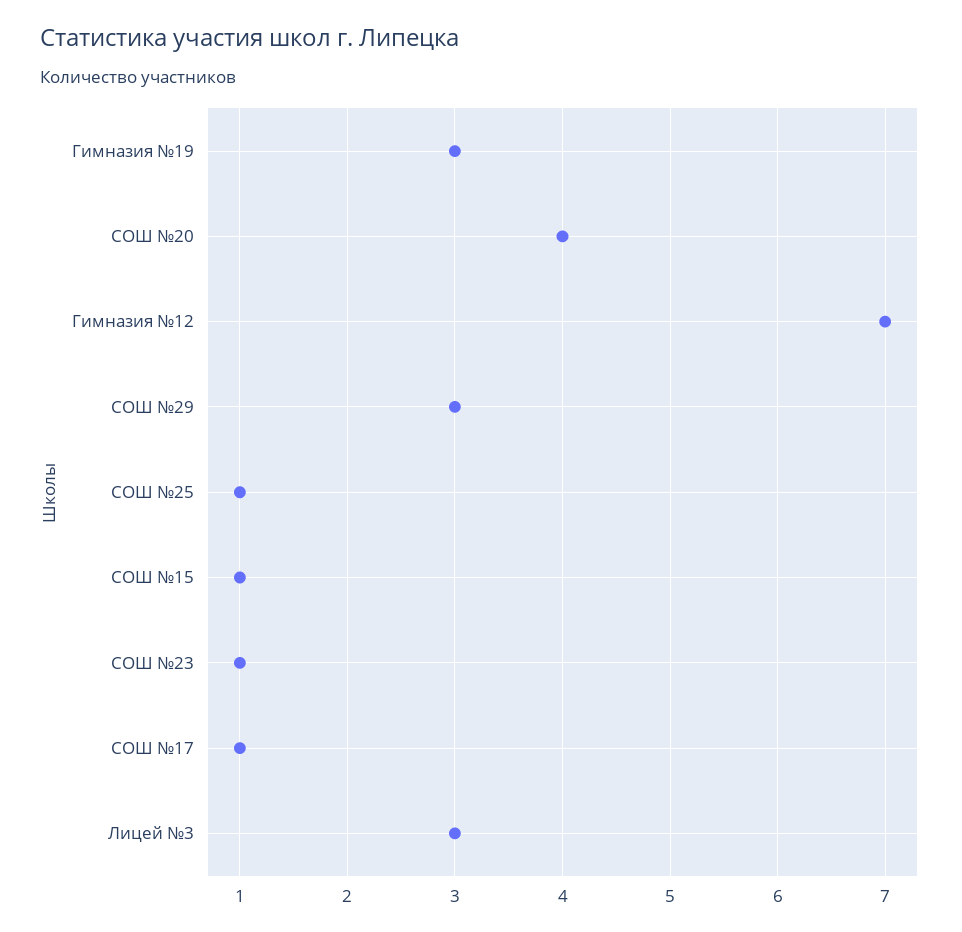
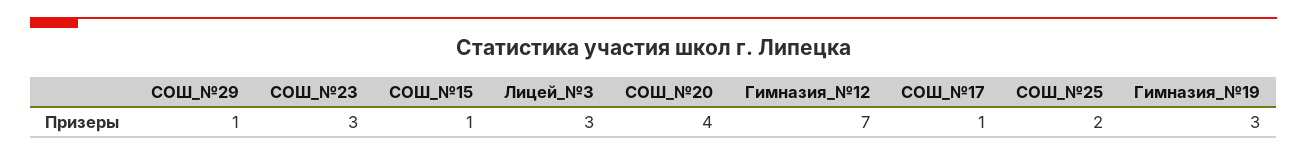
  {
    "Гимназия №19": 3,
    "СОШ №20": 4,
    "Гимназия №12": 7,
-   "СОШ №29": 3,
+   "СОШ №29": 1,
-   "СОШ №25": 1,
+   "СОШ №25": 2,
    "СОШ №15": 1,
-   "СОШ №23": 1,
+   "СОШ №23": 3,
    "СОШ №17": 1,
    "Лицей №3": 3
  }

